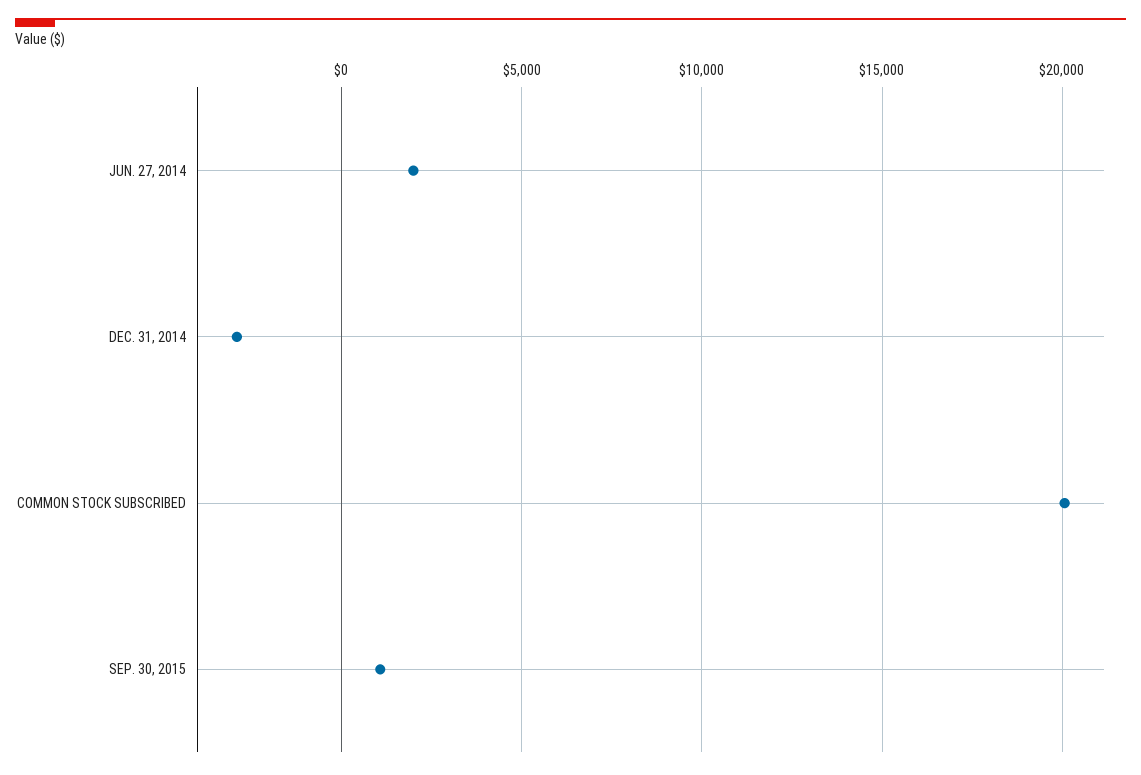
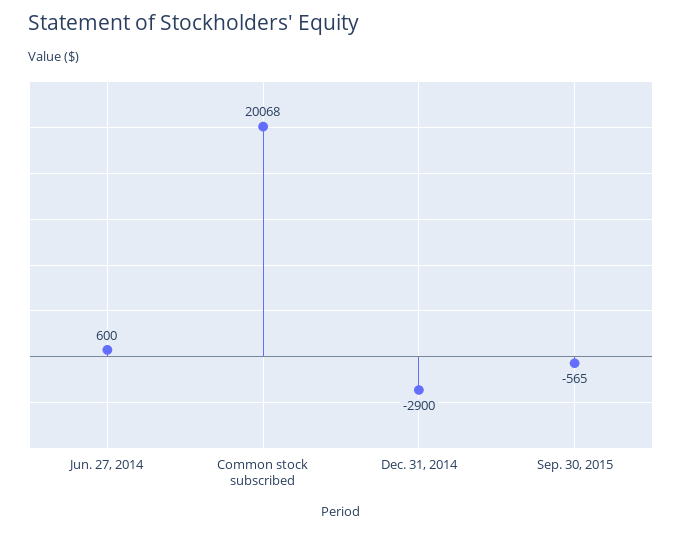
  {
-   "JUN. 27, 2014": 2000,
+   "JUN. 27, 2014": 600,
    "DEC. 31, 2014": -2900,
    "COMMON STOCK SUBSCRIBED": 20068,
-   "SEP. 30, 2015": 1000
+   "SEP. 30, 2015": -565
  }

